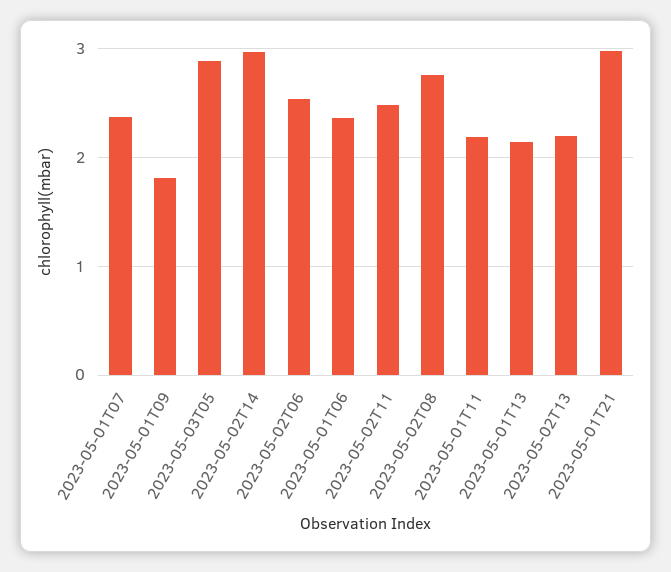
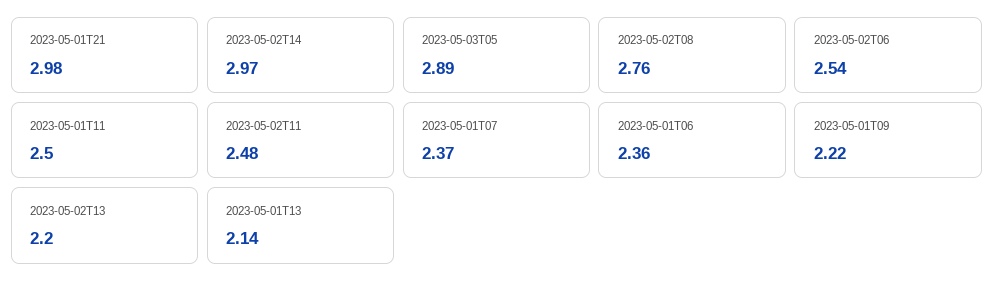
  {
    "2023-05-01T07": 2.37,
-   "2023-05-01T09": 1.8,
+   "2023-05-01T09": 2.22,
    "2023-05-03T05": 2.89,
    "2023-05-02T14": 2.97,
    "2023-05-02T06": 2.54,
    "2023-05-01T06": 2.36,
    "2023-05-02T11": 2.48,
    "2023-05-02T08": 2.76,
-   "2023-05-01T11": 2.2,
+   "2023-05-01T11": 2.5,
    "2023-05-01T13": 2.14,
    "2023-05-02T13": 2.2,
    "2023-05-01T21": 2.98
  }

